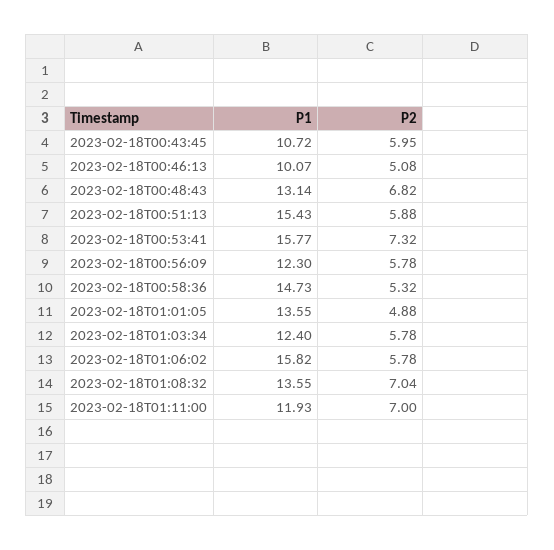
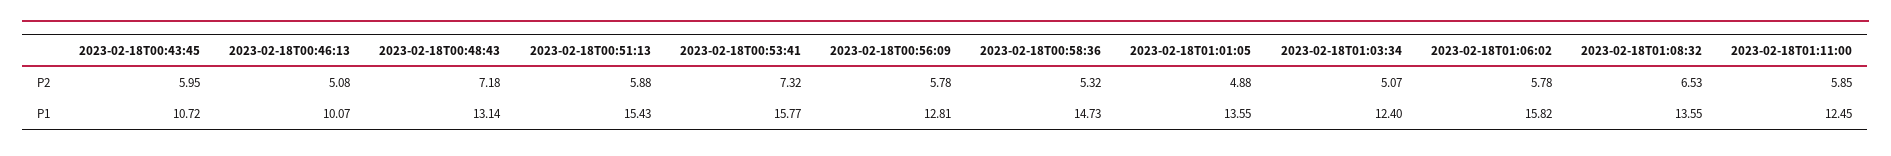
  {
    "P1": {
      "2023-02-18T00:43:45": 10.72,
      "2023-02-18T00:46:13": 10.07,
      "2023-02-18T00:48:43": 13.14,
      "2023-02-18T00:51:13": 15.43,
      "2023-02-18T00:53:41": 15.77,
-     "2023-02-18T00:56:09": 12.3,
+     "2023-02-18T00:56:09": 12.81,
      "2023-02-18T00:58:36": 14.73,
      "2023-02-18T01:01:05": 13.55,
      "2023-02-18T01:03:34": 12.4,
      "2023-02-18T01:06:02": 15.82,
      "2023-02-18T01:08:32": 13.55,
-     "2023-02-18T01:11:00": 11.93
+     "2023-02-18T01:11:00": 12.45
    },
    "P2": {
      "2023-02-18T00:43:45": 5.95,
      "2023-02-18T00:46:13": 5.08,
-     "2023-02-18T00:48:43": 6.82,
+     "2023-02-18T00:48:43": 7.18,
      "2023-02-18T00:51:13": 5.88,
      "2023-02-18T00:53:41": 7.32,
      "2023-02-18T00:56:09": 5.78,
      "2023-02-18T00:58:36": 5.32,
      "2023-02-18T01:01:05": 4.88,
-     "2023-02-18T01:03:34": 5.78,
+     "2023-02-18T01:03:34": 5.07,
      "2023-02-18T01:06:02": 5.78,
-     "2023-02-18T01:08:32": 7.04,
+     "2023-02-18T01:08:32": 6.53,
-     "2023-02-18T01:11:00": 7
+     "2023-02-18T01:11:00": 5.85
    }
  }

